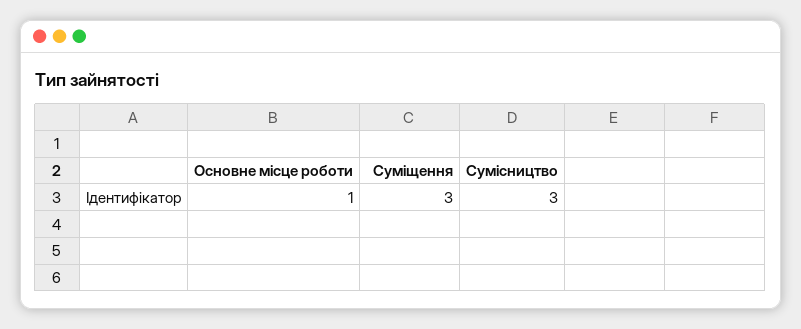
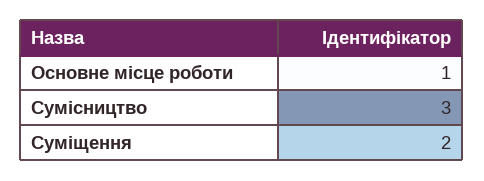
  {
    "Основне місце роботи": 1,
-   "Суміщення": 3,
+   "Суміщення": 2,
    "Сумісництво": 3
  }

